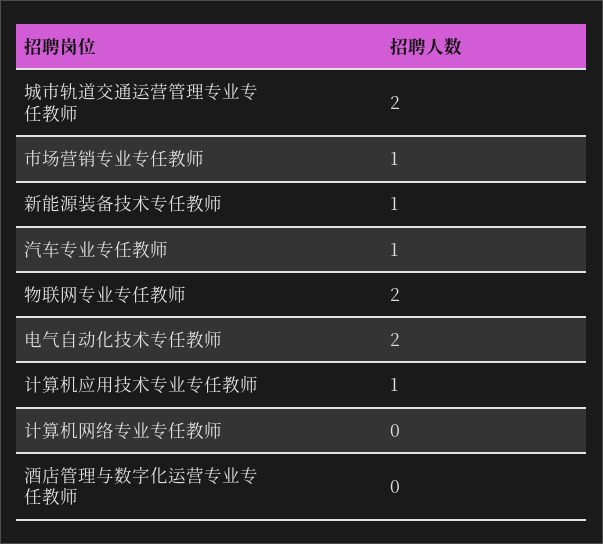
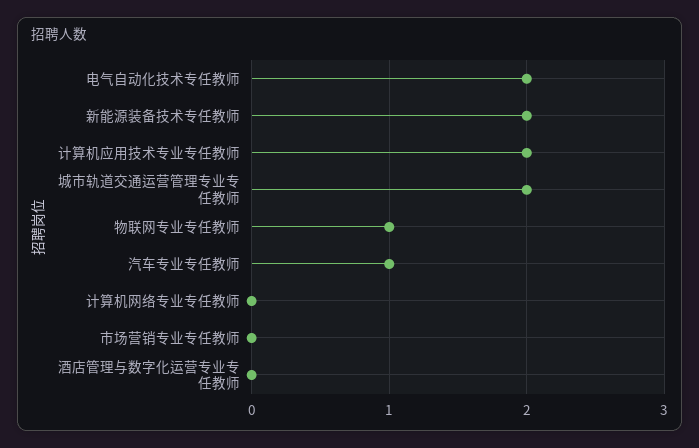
  {
    "城市轨道交通运营管理专业专任教师": 2,
-   "市场营销专业专任教师": 1,
+   "市场营销专业专任教师": 0,
-   "新能源装备技术专任教师": 1,
+   "新能源装备技术专任教师": 2,
    "汽车专业专任教师": 1,
-   "物联网专业专任教师": 2,
+   "物联网专业专任教师": 1,
    "电气自动化技术专任教师": 2,
-   "计算机应用技术专业专任教师": 1,
+   "计算机应用技术专业专任教师": 2,
    "计算机网络专业专任教师": 0,
    "酒店管理与数字化运营专业专任教师": 0
  }

